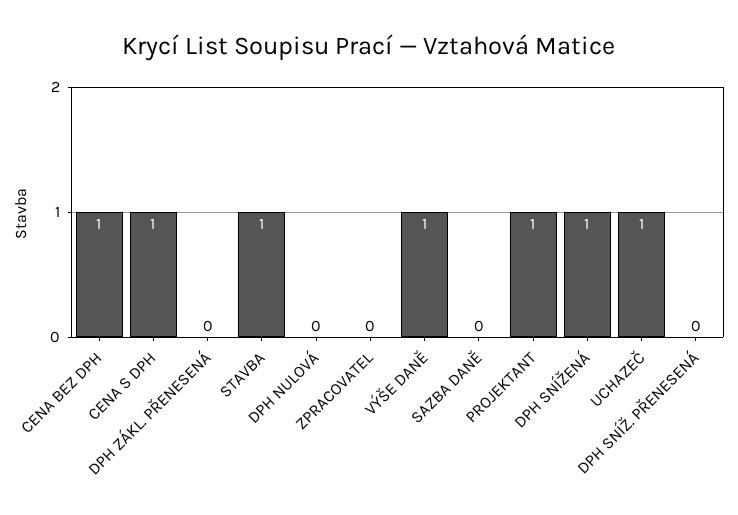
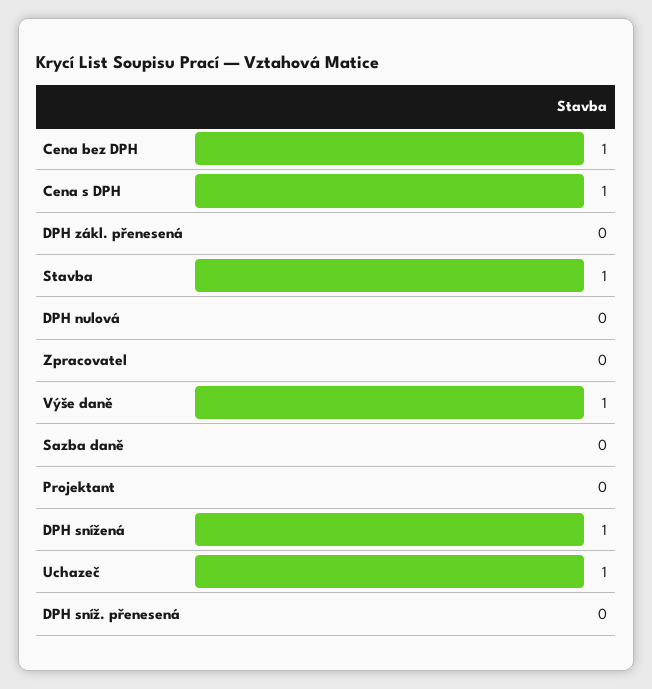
  {
    "CENA BEZ DPH": 1,
    "CENA S DPH": 1,
    "DPH ZÁKL. PŘENESENÁ": 0,
    "STAVBA": 1,
    "DPH NULOVÁ": 0,
    "ZPRACOVATEL": 0,
    "VÝŠE DANĚ": 1,
    "SAZBA DANĚ": 0,
-   "PROJEKTANT": 1,
+   "PROJEKTANT": 0,
    "DPH SNÍŽENÁ": 1,
    "UCHAZEČ": 1,
    "DPH SNÍŽ. PŘENESENÁ": 0
  }

